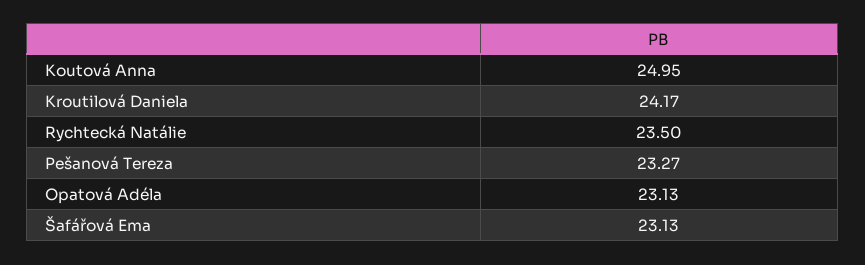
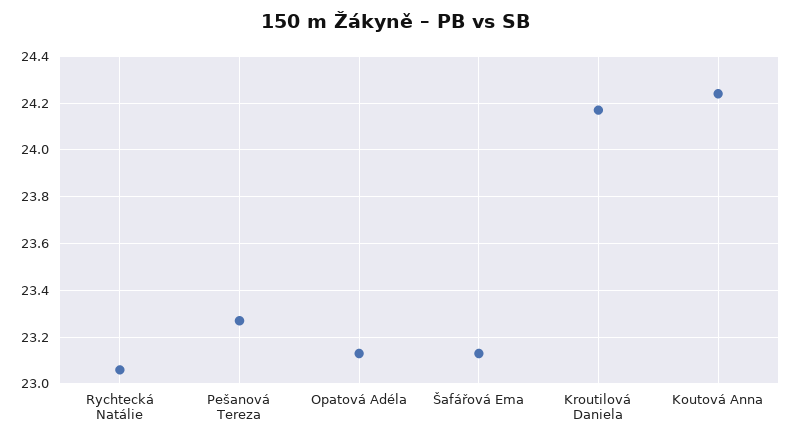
  {
-   "Koutová Anna": 24.95,
+   "Koutová Anna": 24.25,
    "Kroutilová Daniela": 24.17,
-   "Rychtecká Natálie": 23.5,
+   "Rychtecká Natálie": 23.05,
    "Pešanová Tereza": 23.27,
    "Opatová Adéla": 23.13,
    "Šafářová Ema": 23.13
  }

